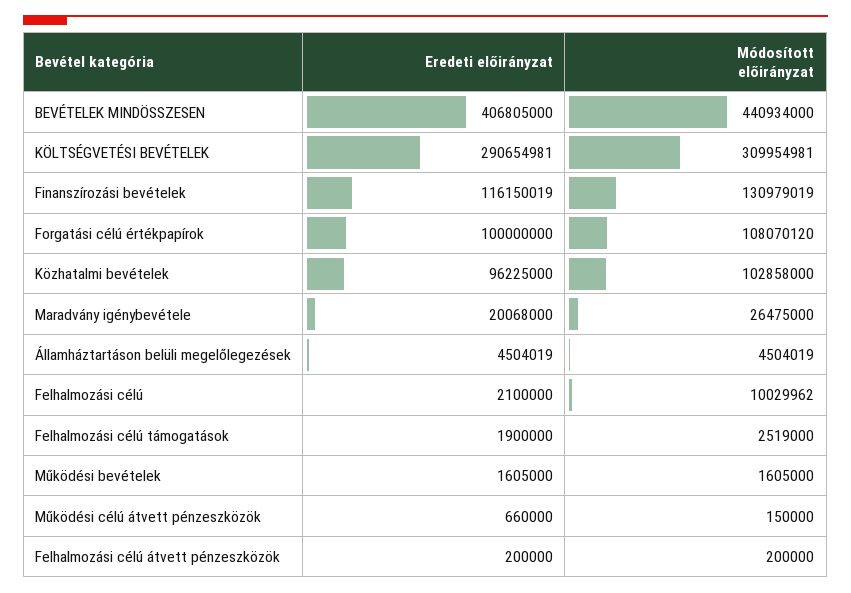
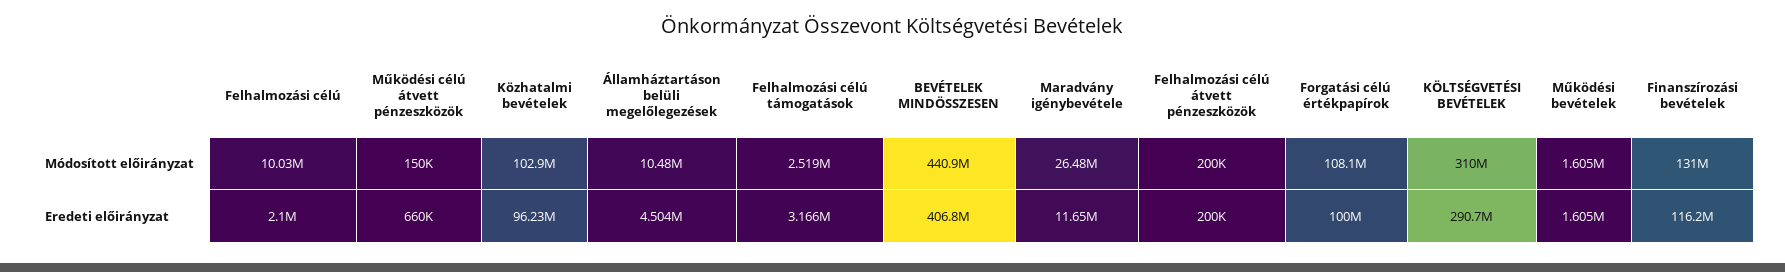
  {
    "Eredeti előirányzat": {
      "BEVÉTELEK MINDÖSSZESEN": 406805000,
      "KÖLTSÉGVETÉSI BEVÉTELEK": 290654981,
      "Finanszírozási bevételek": 116150019,
      "Forgatási célú értékpapírok": 100000000,
      "Közhatalmi bevételek": 96225000,
-     "Maradvány igénybevétele": 20068000,
+     "Maradvány igénybevétele": 11650000,
      "Államháztartáson belüli megelőlegezések": 4504019,
      "Felhalmozási célú": 2100000,
-     "Felhalmozási célú támogatások": 1900000,
+     "Felhalmozási célú támogatások": 3166000,
      "Működési bevételek": 1605000,
      "Működési célú átvett pénzeszközök": 660000,
      "Felhalmozási célú átvett pénzeszközök": 200000
    },
    "Módosított előirányzat": {
      "BEVÉTELEK MINDÖSSZESEN": 440934000,
      "KÖLTSÉGVETÉSI BEVÉTELEK": 309954981,
      "Finanszírozási bevételek": 130979019,
      "Forgatási célú értékpapírok": 108070120,
      "Közhatalmi bevételek": 102858000,
      "Maradvány igénybevétele": 26475000,
-     "Államháztartáson belüli megelőlegezések": 4504019,
+     "Államháztartáson belüli megelőlegezések": 10480000,
      "Felhalmozási célú": 10029962,
      "Felhalmozási célú támogatások": 2519000,
      "Működési bevételek": 1605000,
      "Működési célú átvett pénzeszközök": 150000,
      "Felhalmozási célú átvett pénzeszközök": 200000
    }
  }

